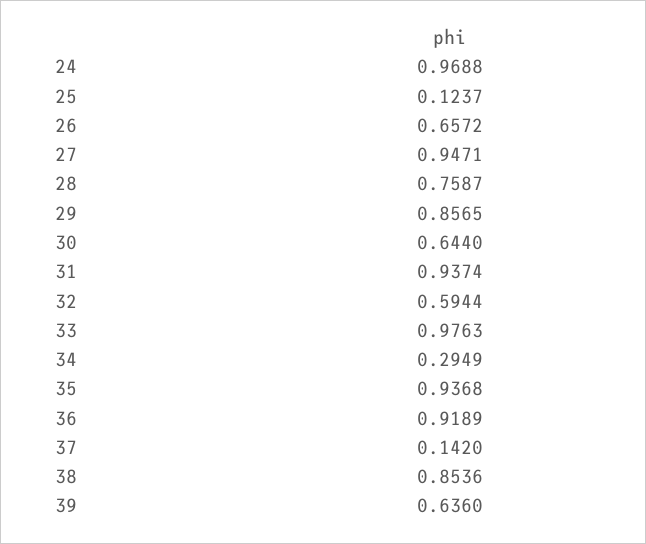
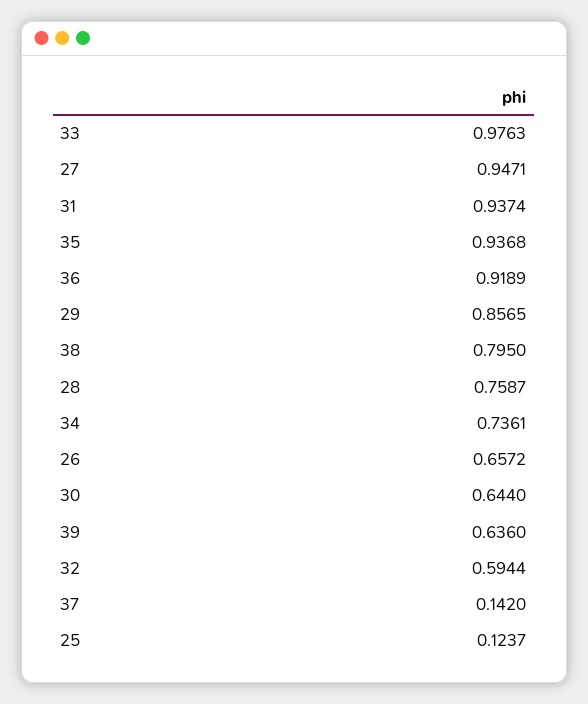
  {
-   "24": 0.9688,
    "25": 0.1237,
    "26": 0.6572,
    "27": 0.9471,
    "28": 0.7587,
    "29": 0.8565,
    "30": 0.644,
    "31": 0.9374,
    "32": 0.5944,
    "33": 0.9763,
-   "34": 0.2949,
+   "34": 0.7361,
    "35": 0.9368,
    "36": 0.9189,
    "37": 0.142,
-   "38": 0.8536,
+   "38": 0.795,
    "39": 0.636
  }

